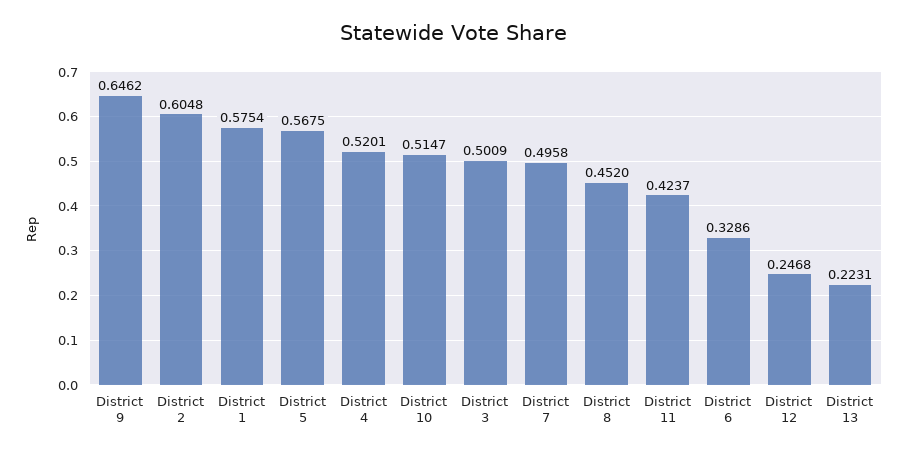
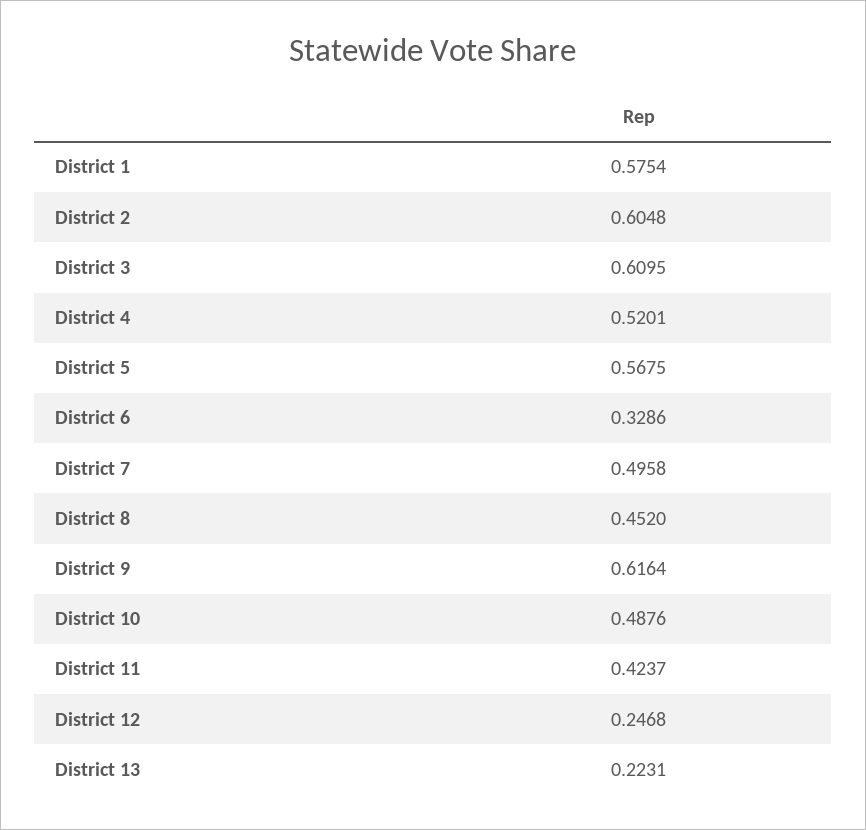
  {
-   "District 9": 0.6462,
+   "District 9": 0.6164,
    "District 2": 0.6048,
    "District 1": 0.5754,
    "District 5": 0.5675,
    "District 4": 0.5201,
-   "District 10": 0.5147,
+   "District 10": 0.4876,
-   "District 3": 0.5009,
+   "District 3": 0.6095,
    "District 7": 0.4958,
    "District 8": 0.452,
    "District 11": 0.4237,
    "District 6": 0.3286,
    "District 12": 0.2468,
    "District 13": 0.2231
  }

